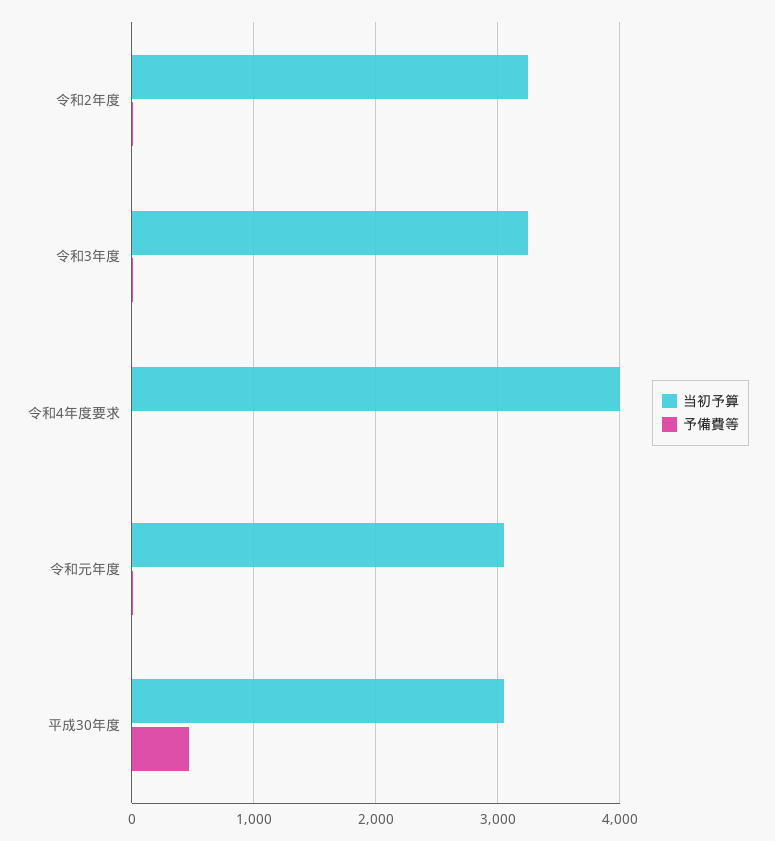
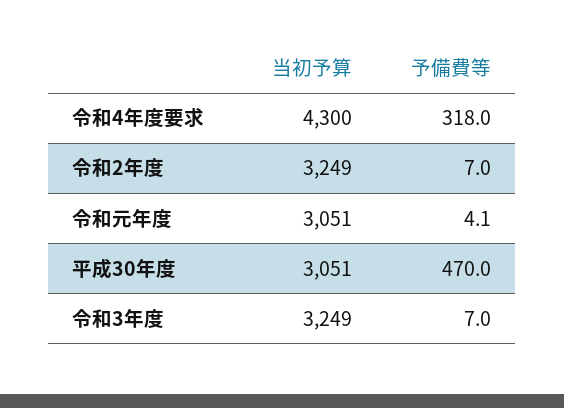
  {
    "当初予算": {
      "令和2年度": 3249,
      "令和3年度": 3249,
-     "令和4年度要求": 4000,
+     "令和4年度要求": 4300,
      "令和元年度": 3051,
      "平成30年度": 3051
    },
    "予備費等": {
      "令和2年度": 7,
      "令和3年度": 7,
-     "令和4年度要求": 0,
+     "令和4年度要求": 318,
      "令和元年度": 4.1,
      "平成30年度": 470
    }
  }

